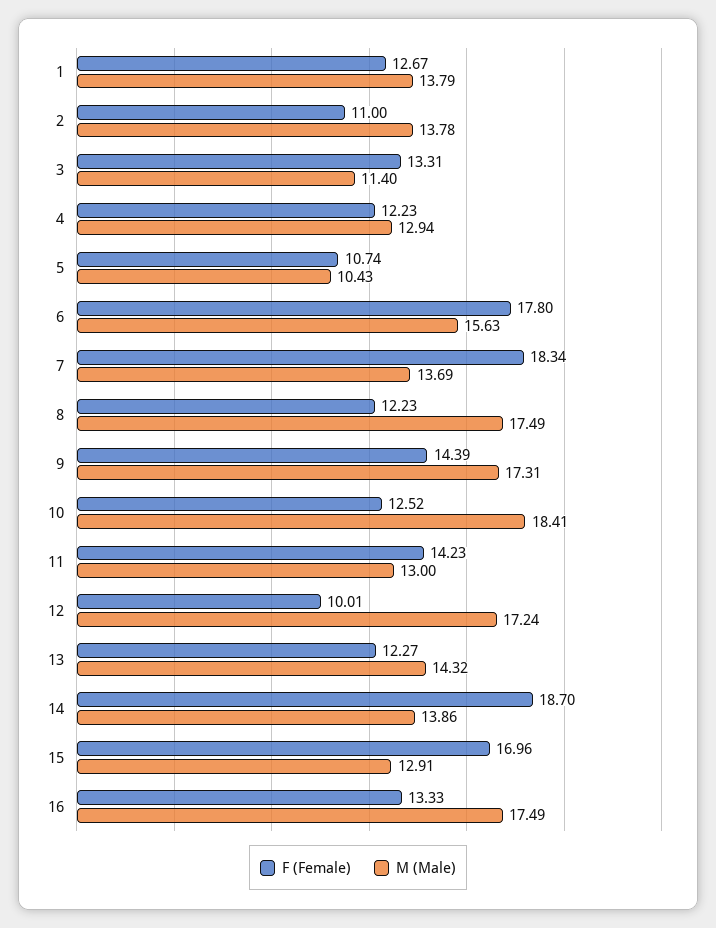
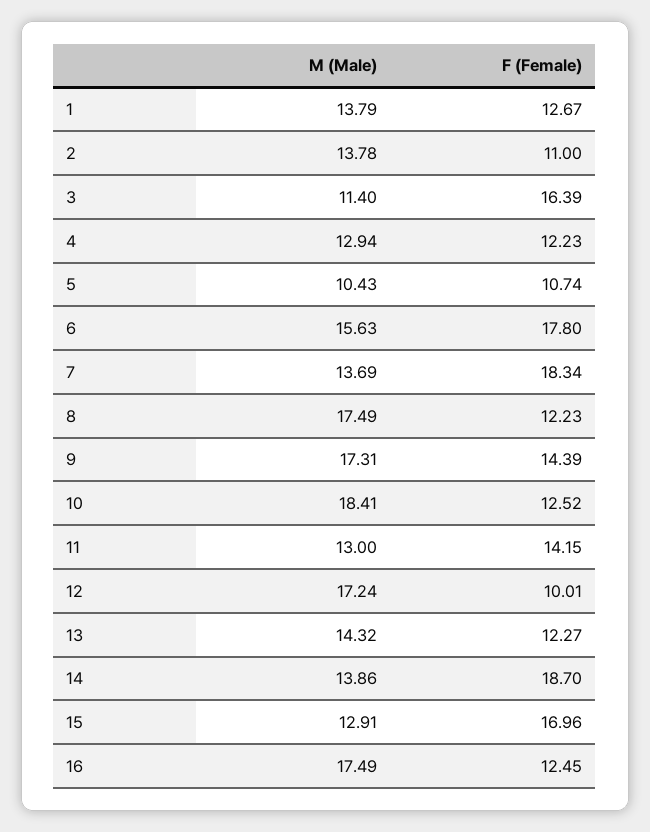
  {
    "F (Female)": {
      "1": 12.67,
      "2": 11,
-     "3": 13.31,
+     "3": 16.39,
      "4": 12.23,
      "5": 10.74,
      "6": 17.8,
      "7": 18.34,
      "8": 12.23,
      "9": 14.39,
      "10": 12.52,
-     "11": 14.23,
+     "11": 14.15,
      "12": 10.01,
      "13": 12.27,
      "14": 18.7,
      "15": 16.96,
-     "16": 13.33
+     "16": 12.45
    },
    "M (Male)": {
      "1": 13.79,
      "2": 13.78,
      "3": 11.4,
      "4": 12.94,
      "5": 10.43,
      "6": 15.63,
      "7": 13.69,
      "8": 17.49,
      "9": 17.31,
      "10": 18.41,
      "11": 13,
      "12": 17.24,
      "13": 14.32,
      "14": 13.86,
      "15": 12.91,
      "16": 17.49
    }
  }

